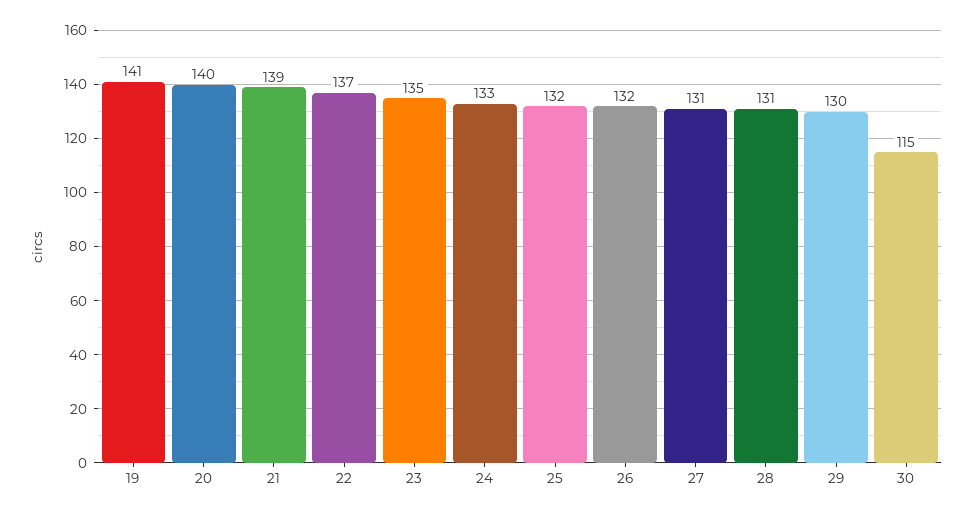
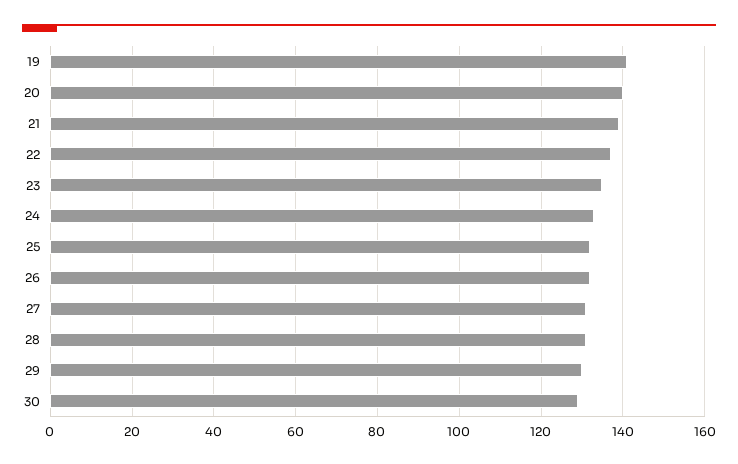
  {
    "19": 141,
    "20": 140,
    "21": 139,
    "22": 137,
    "23": 135,
    "24": 133,
    "25": 132,
    "26": 132,
    "27": 131,
    "28": 131,
    "29": 130,
-   "30": 115
+   "30": 130
  }

